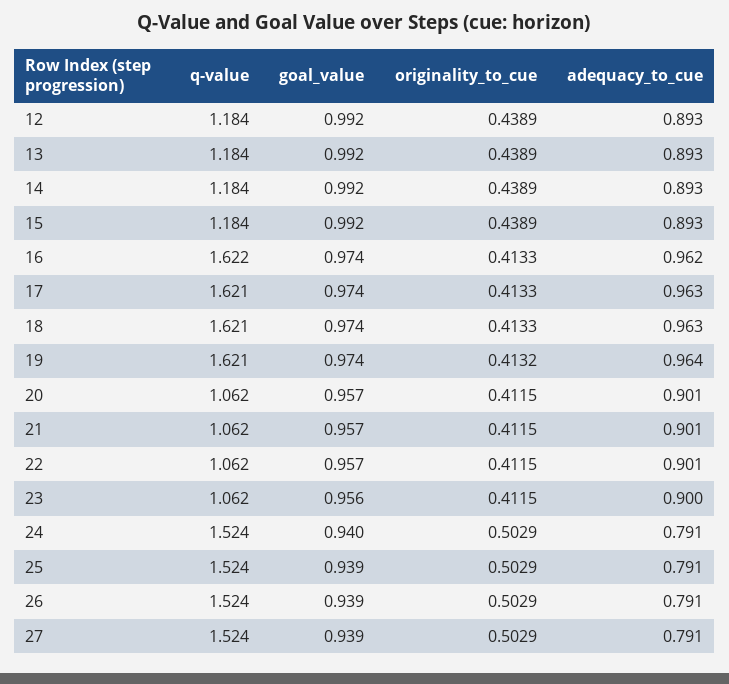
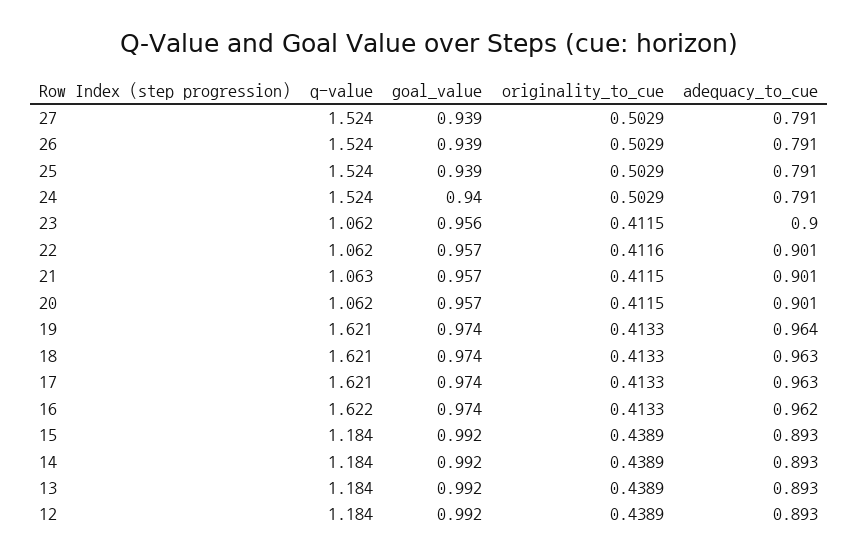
  {
    "q-value": {
      "12": 1.184,
      "13": 1.184,
      "14": 1.184,
      "15": 1.184,
      "16": 1.622,
      "17": 1.621,
      "18": 1.621,
      "19": 1.621,
      "20": 1.062,
-     "21": 1.062,
+     "21": 1.063,
      "22": 1.062,
      "23": 1.062,
      "24": 1.524,
      "25": 1.524,
      "26": 1.524,
      "27": 1.524
    },
    "goal_value": {
      "12": 0.992,
      "13": 0.992,
      "14": 0.992,
      "15": 0.992,
      "16": 0.974,
      "17": 0.974,
      "18": 0.974,
      "19": 0.974,
      "20": 0.957,
      "21": 0.957,
      "22": 0.957,
      "23": 0.956,
      "24": 0.94,
      "25": 0.939,
      "26": 0.939,
      "27": 0.939
    },
    "originality_to_cue": {
      "12": 0.4389,
      "13": 0.4389,
      "14": 0.4389,
      "15": 0.4389,
      "16": 0.4133,
      "17": 0.4133,
      "18": 0.4133,
-     "19": 0.4132,
+     "19": 0.4133,
      "20": 0.4115,
      "21": 0.4115,
-     "22": 0.4115,
+     "22": 0.4116,
      "23": 0.4115,
      "24": 0.5029,
      "25": 0.5029,
      "26": 0.5029,
      "27": 0.5029
    },
    "adequacy_to_cue": {
      "12": 0.893,
      "13": 0.893,
      "14": 0.893,
      "15": 0.893,
      "16": 0.962,
      "17": 0.963,
      "18": 0.963,
      "19": 0.964,
      "20": 0.901,
      "21": 0.901,
      "22": 0.901,
      "23": 0.9,
      "24": 0.791,
      "25": 0.791,
      "26": 0.791,
      "27": 0.791
    }
  }

